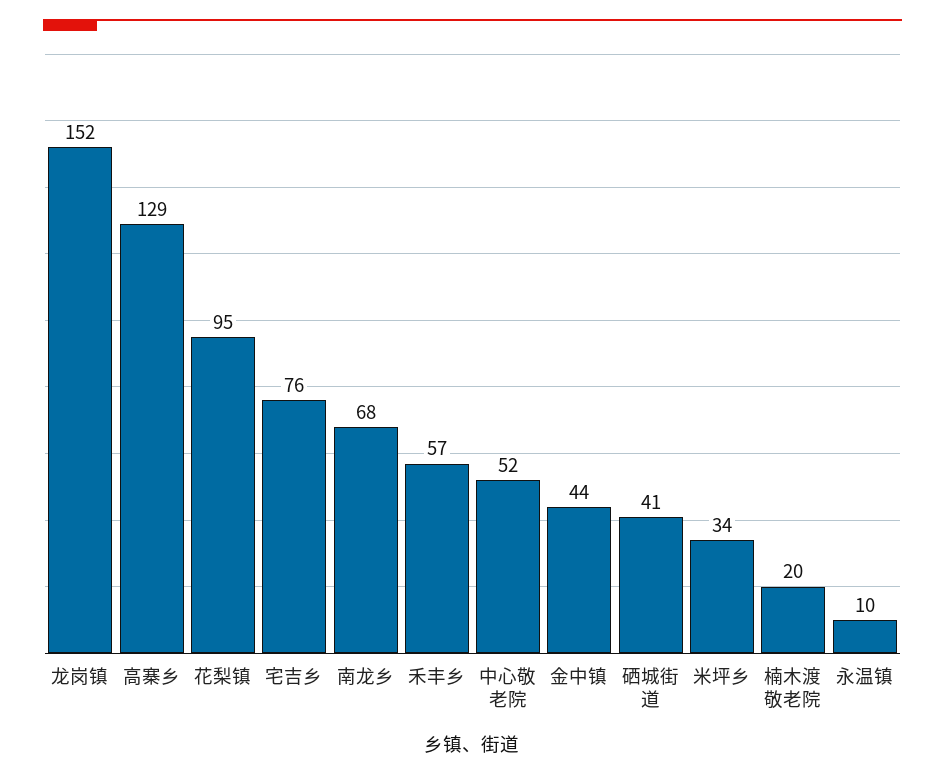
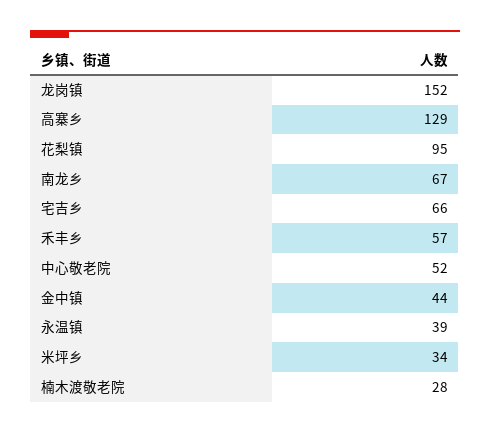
  {
    "龙岗镇": 152,
    "高寨乡": 129,
    "花梨镇": 95,
-   "宅吉乡": 76,
+   "宅吉乡": 66,
-   "南龙乡": 68,
+   "南龙乡": 67,
    "禾丰乡": 57,
    "中心敬老院": 52,
    "金中镇": 44,
-   "硒城街道": 41,
    "米坪乡": 34,
-   "楠木渡敬老院": 20,
+   "楠木渡敬老院": 28,
-   "永温镇": 10
+   "永温镇": 39
  }

